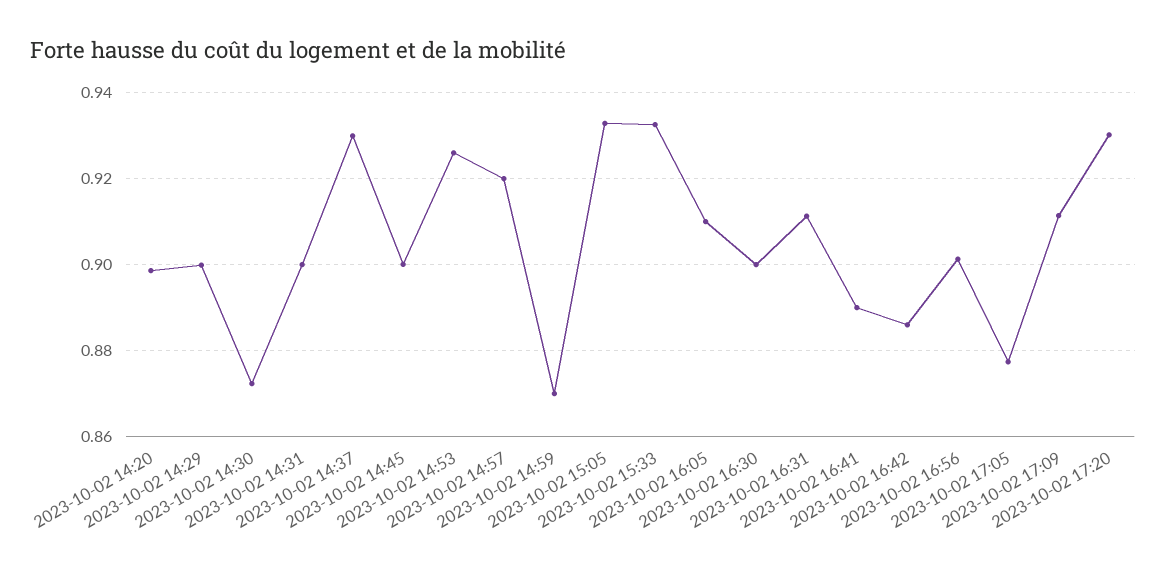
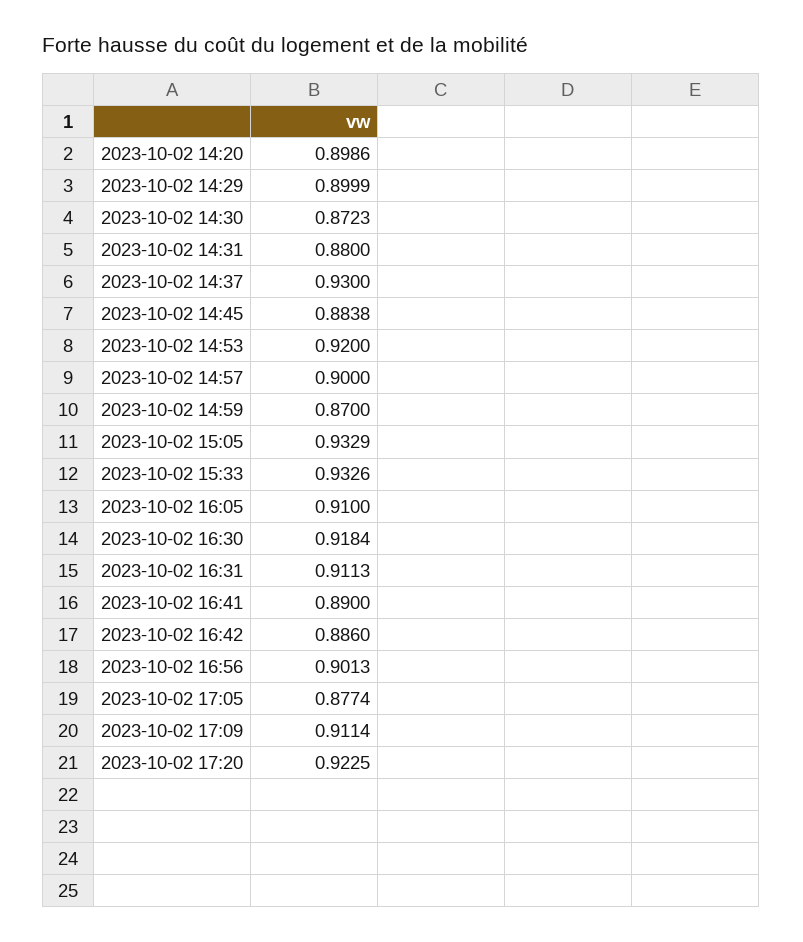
  {
    "2023-10-02 14:20": 0.8986,
    "2023-10-02 14:29": 0.8999,
    "2023-10-02 14:30": 0.8723,
-   "2023-10-02 14:31": 0.9,
+   "2023-10-02 14:31": 0.88,
    "2023-10-02 14:37": 0.93,
-   "2023-10-02 14:45": 0.9,
+   "2023-10-02 14:45": 0.8838,
-   "2023-10-02 14:53": 0.926,
+   "2023-10-02 14:53": 0.92,
-   "2023-10-02 14:57": 0.92,
+   "2023-10-02 14:57": 0.9,
    "2023-10-02 14:59": 0.87,
    "2023-10-02 15:05": 0.9329,
    "2023-10-02 15:33": 0.9326,
    "2023-10-02 16:05": 0.91,
-   "2023-10-02 16:30": 0.9,
+   "2023-10-02 16:30": 0.9184,
    "2023-10-02 16:31": 0.9113,
    "2023-10-02 16:41": 0.89,
    "2023-10-02 16:42": 0.886,
    "2023-10-02 16:56": 0.9013,
    "2023-10-02 17:05": 0.8774,
    "2023-10-02 17:09": 0.9114,
-   "2023-10-02 17:20": 0.93
+   "2023-10-02 17:20": 0.9225
  }

